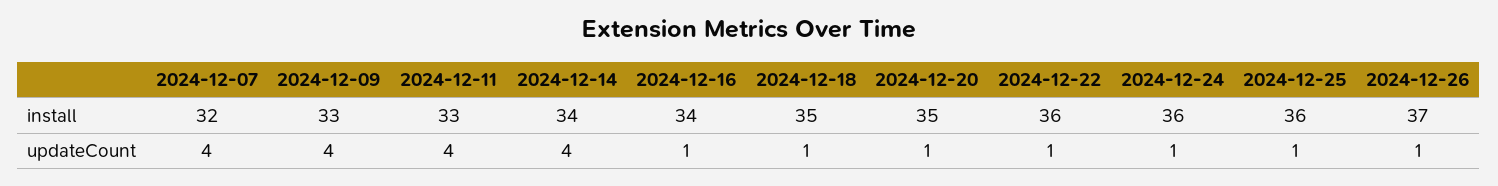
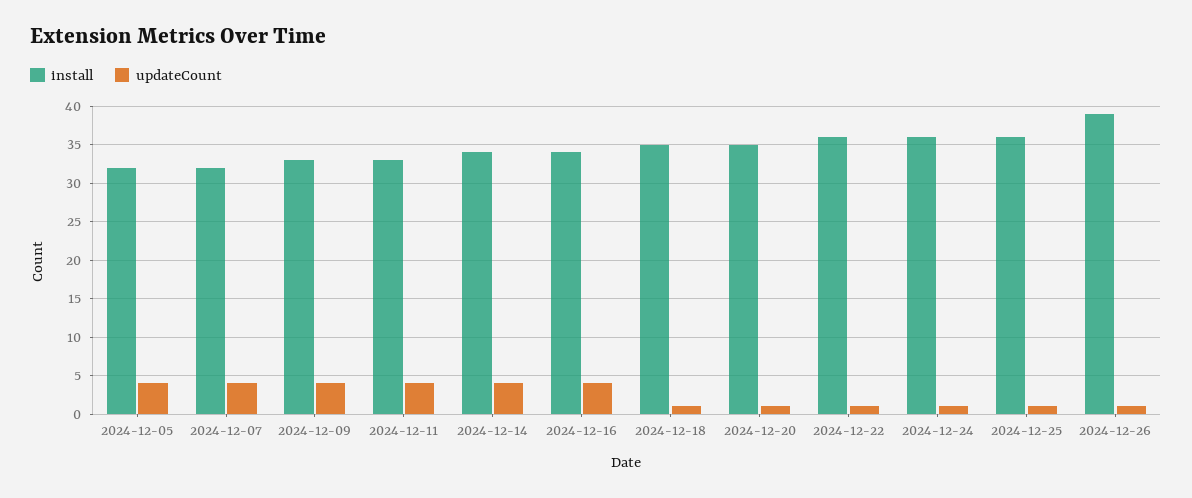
  {
    "install": {
      "2024-12-07": 32,
      "2024-12-09": 33,
      "2024-12-11": 33,
      "2024-12-14": 34,
      "2024-12-16": 34,
      "2024-12-18": 35,
      "2024-12-20": 35,
      "2024-12-22": 36,
      "2024-12-24": 36,
      "2024-12-25": 36,
-     "2024-12-26": 37
+     "2024-12-26": 39,
+     "2024-12-05": 32
    },
    "updateCount": {
      "2024-12-07": 4,
      "2024-12-09": 4,
      "2024-12-11": 4,
      "2024-12-14": 4,
-     "2024-12-16": 1,
+     "2024-12-16": 4,
      "2024-12-18": 1,
      "2024-12-20": 1,
      "2024-12-22": 1,
      "2024-12-24": 1,
      "2024-12-25": 1,
-     "2024-12-26": 1
+     "2024-12-26": 1,
+     "2024-12-05": 4
    }
  }

